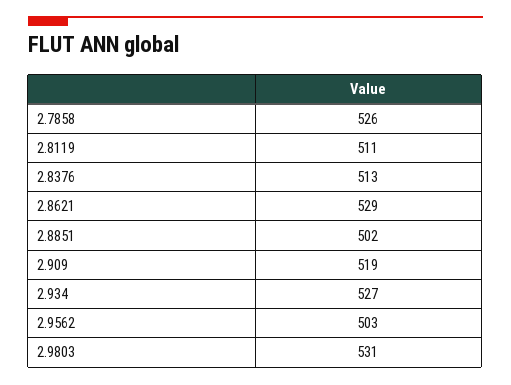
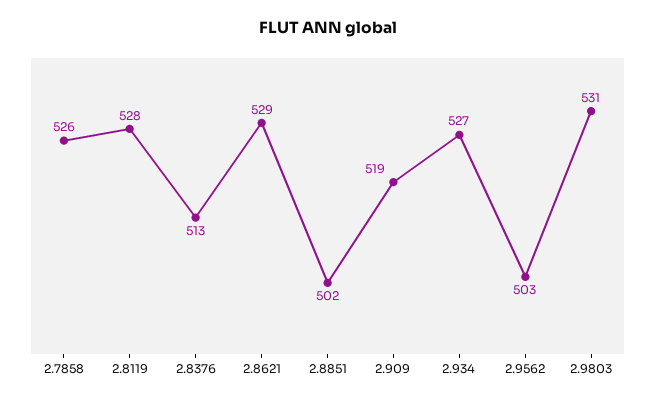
  {
    "2.7858": 526,
-   "2.8119": 511,
+   "2.8119": 528,
    "2.8376": 513,
    "2.8621": 529,
    "2.8851": 502,
    "2.909": 519,
    "2.934": 527,
    "2.9562": 503,
    "2.9803": 531
  }

